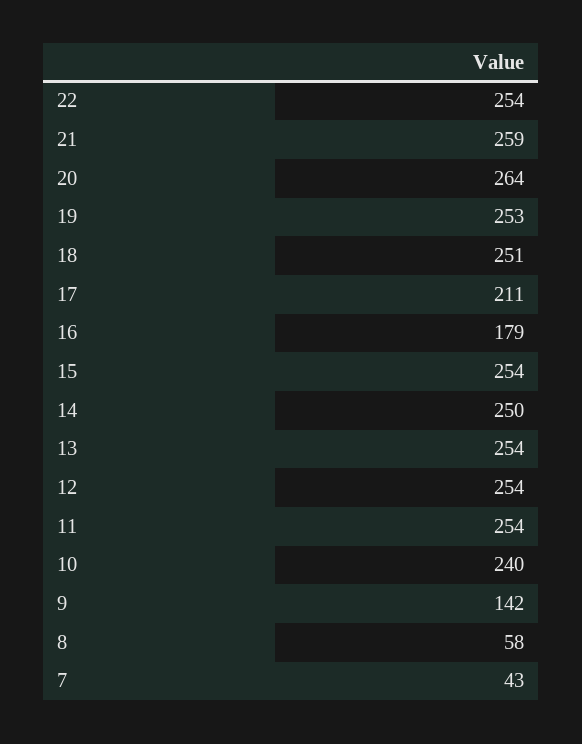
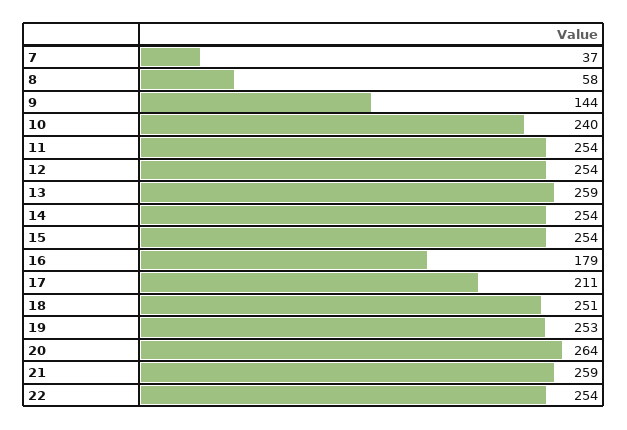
  {
    "22": 254,
    "21": 259,
    "20": 264,
    "19": 253,
    "18": 251,
    "17": 211,
    "16": 179,
    "15": 254,
-   "14": 250,
+   "14": 254,
-   "13": 254,
+   "13": 259,
    "12": 254,
    "11": 254,
    "10": 240,
-   "9": 142,
+   "9": 144,
    "8": 58,
-   "7": 43
+   "7": 37
  }

